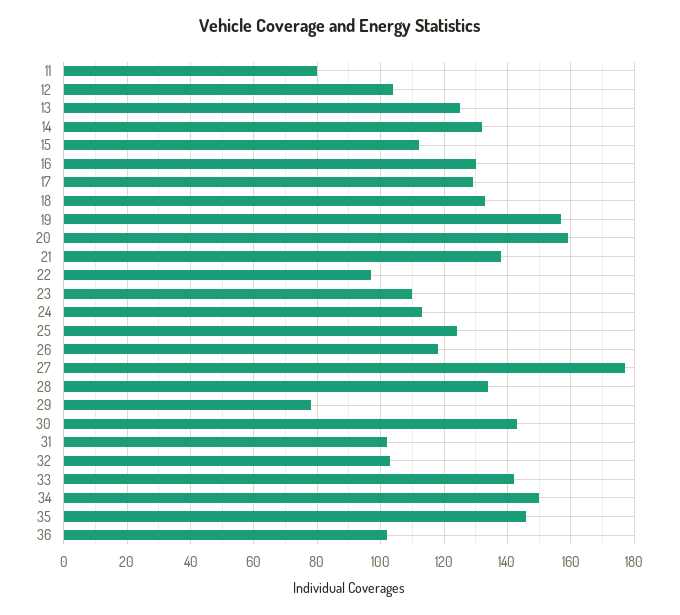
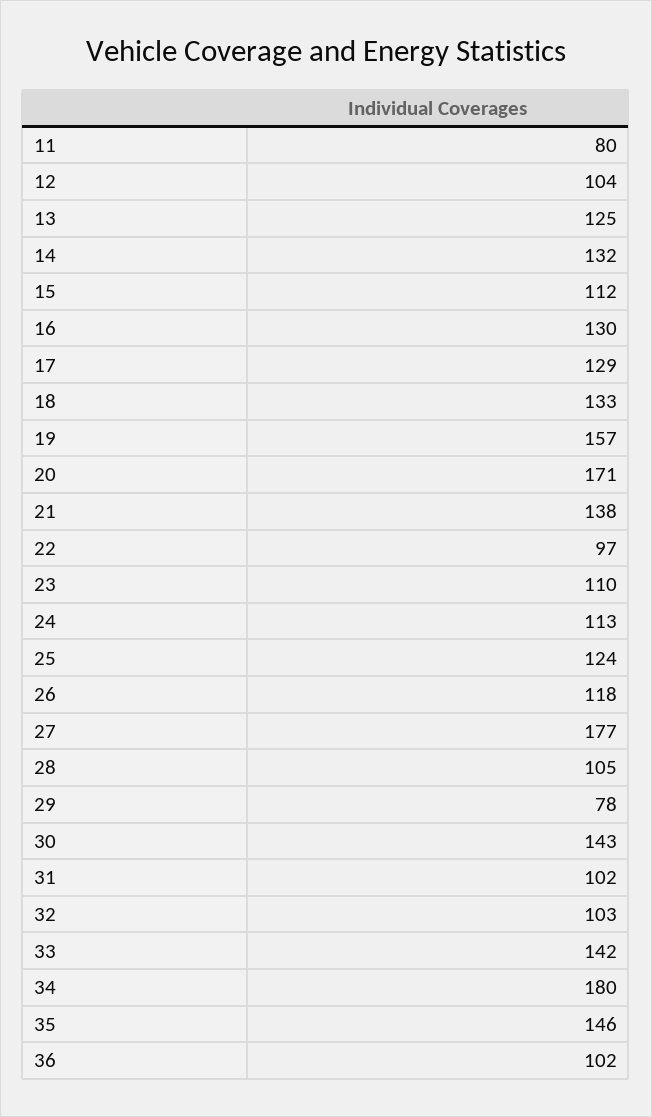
  {
    "11": 80,
    "12": 104,
    "13": 125,
    "14": 132,
    "15": 112,
    "16": 130,
    "17": 129,
    "18": 133,
    "19": 157,
-   "20": 160,
+   "20": 171,
    "21": 138,
    "22": 97,
    "23": 110,
    "24": 113,
    "25": 124,
    "26": 118,
    "27": 177,
-   "28": 135,
+   "28": 105,
    "29": 78,
    "30": 143,
    "31": 102,
    "32": 103,
    "33": 142,
-   "34": 150,
+   "34": 180,
    "35": 146,
    "36": 102
  }

